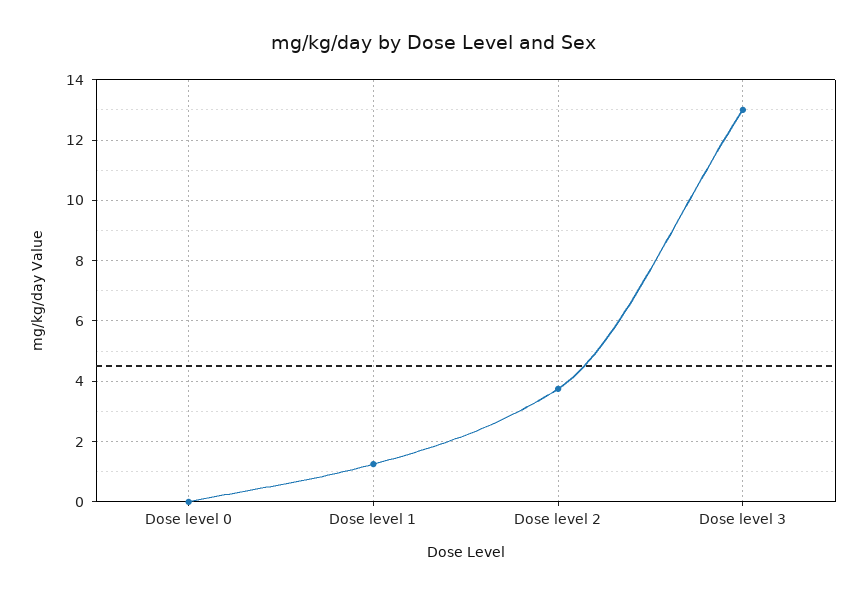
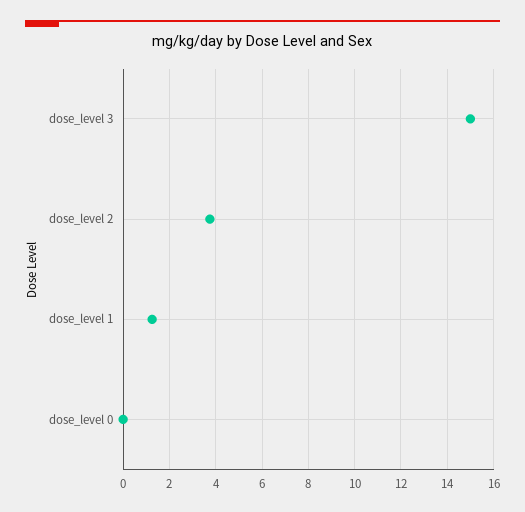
  {
    "Dose level 0": 0,
    "Dose level 1": 1.2,
    "Dose level 2": 3.8,
-   "Dose level 3": 13
+   "Dose level 3": 15
  }

